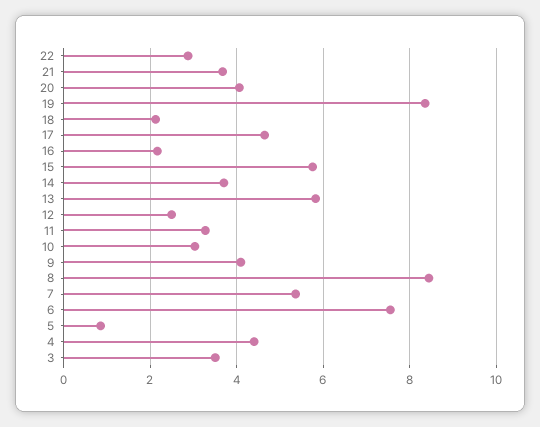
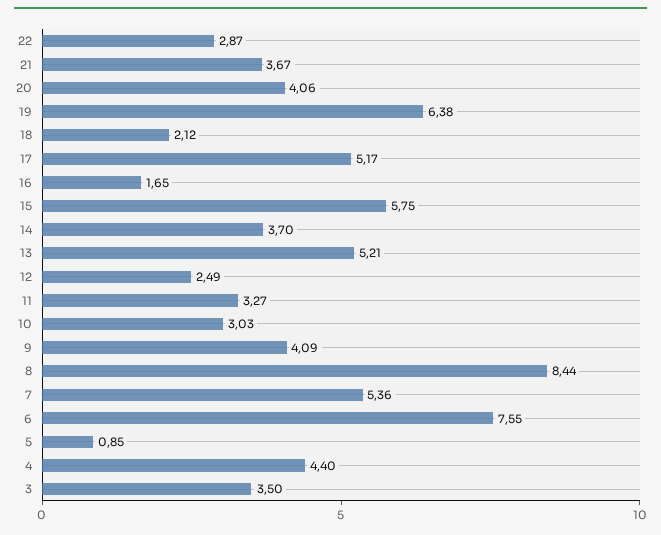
  {
    "22": 2.87,
    "21": 3.67,
    "20": 4.06,
-   "19": 8.4,
+   "19": 6.38,
    "18": 2.12,
-   "17": 4.6,
+   "17": 5.17,
-   "16": 2.2,
+   "16": 1.65,
    "15": 5.75,
    "14": 3.7,
-   "13": 5.8,
+   "13": 5.21,
    "12": 2.49,
    "11": 3.27,
    "10": 3.03,
    "9": 4.09,
    "8": 8.44,
    "7": 5.36,
    "6": 7.55,
    "5": 0.85,
    "4": 4.4,
    "3": 3.5
  }

